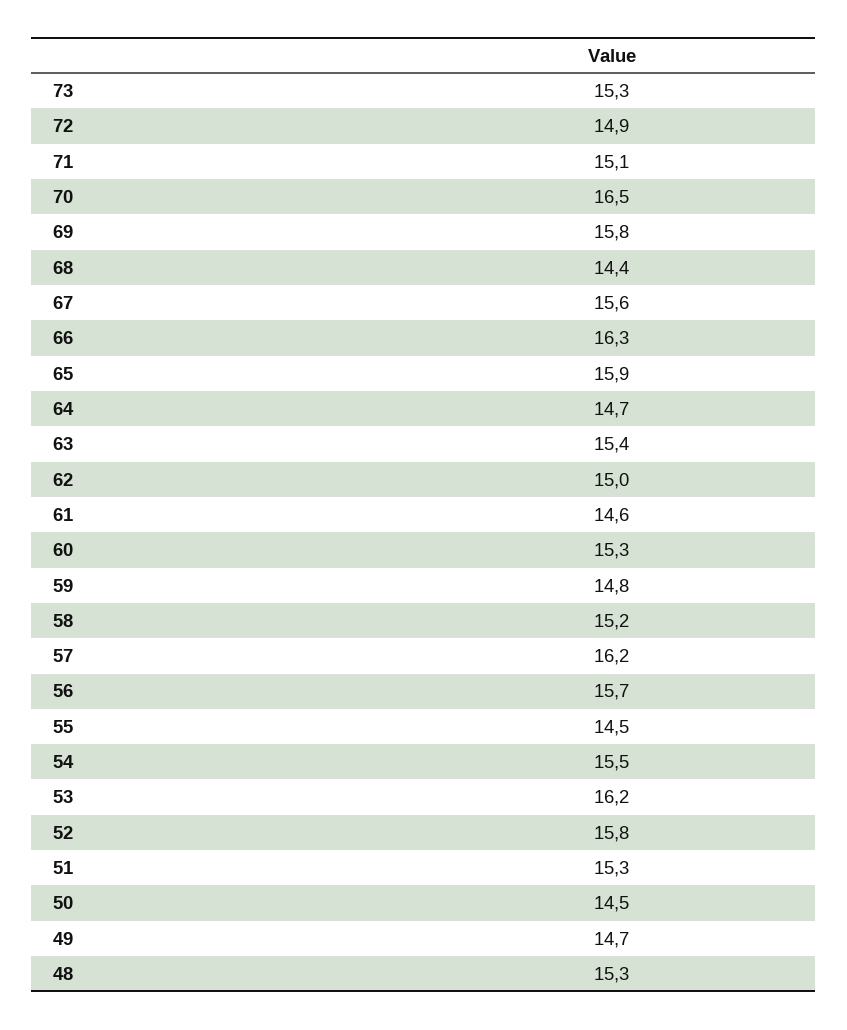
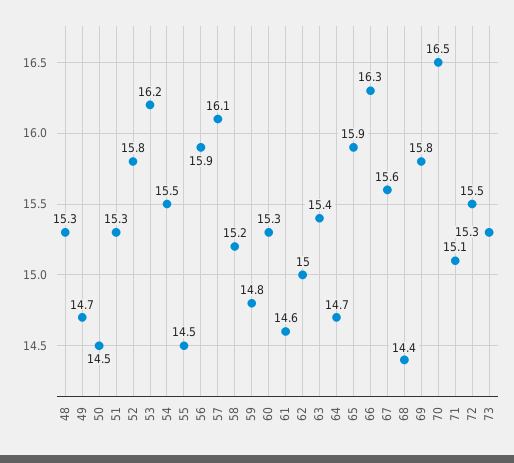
  {
    "73": 15.3,
-   "72": 14.9,
+   "72": 15.5,
    "71": 15.1,
    "70": 16.5,
    "69": 15.8,
    "68": 14.4,
    "67": 15.6,
    "66": 16.3,
    "65": 15.9,
    "64": 14.7,
    "63": 15.4,
    "62": 15,
    "61": 14.6,
    "60": 15.3,
    "59": 14.8,
    "58": 15.2,
-   "57": 16.2,
+   "57": 16.1,
-   "56": 15.7,
+   "56": 15.9,
    "55": 14.5,
    "54": 15.5,
    "53": 16.2,
    "52": 15.8,
    "51": 15.3,
    "50": 14.5,
    "49": 14.7,
    "48": 15.3
  }

